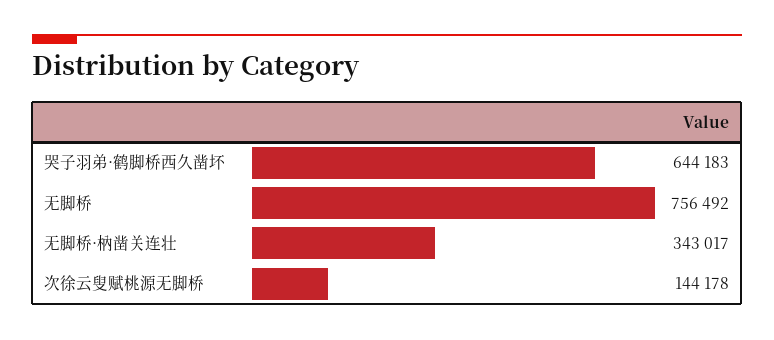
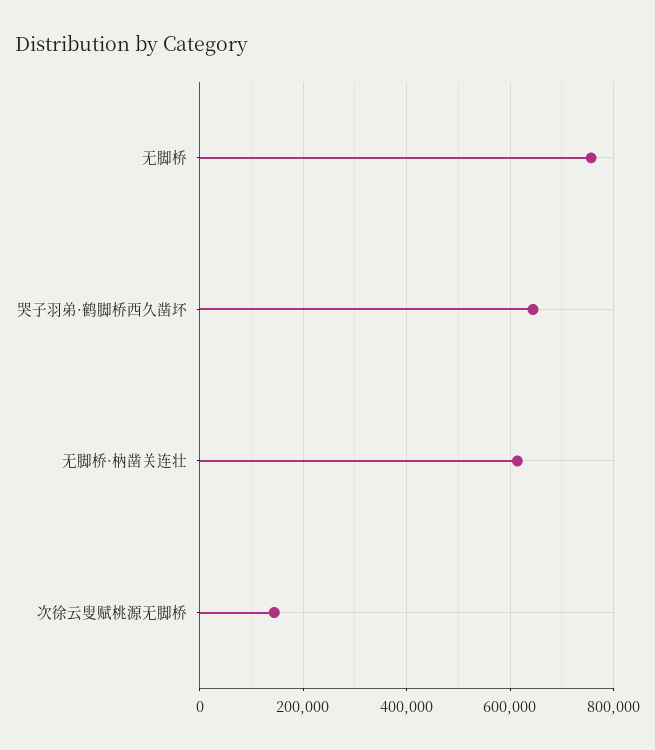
  {
    "哭子羽弟·鹤脚桥西久凿坏": 644183,
    "无脚桥": 756492,
-   "无脚桥·枘凿关连壮": 343017,
+   "无脚桥·枘凿关连壮": 620000,
    "次徐云叟赋桃源无脚桥": 144178
  }

